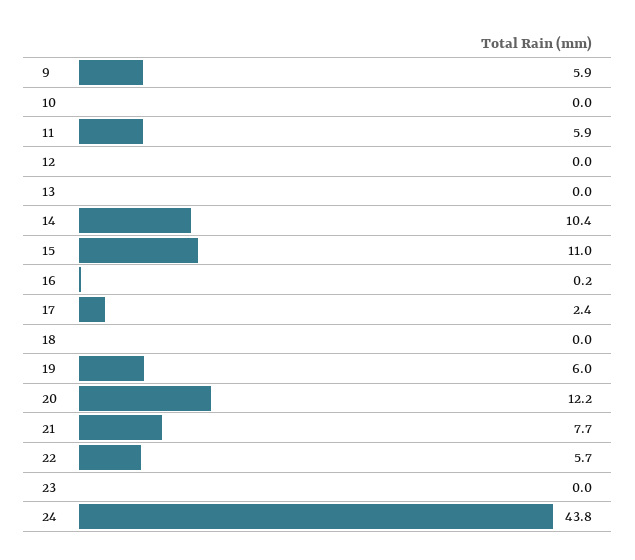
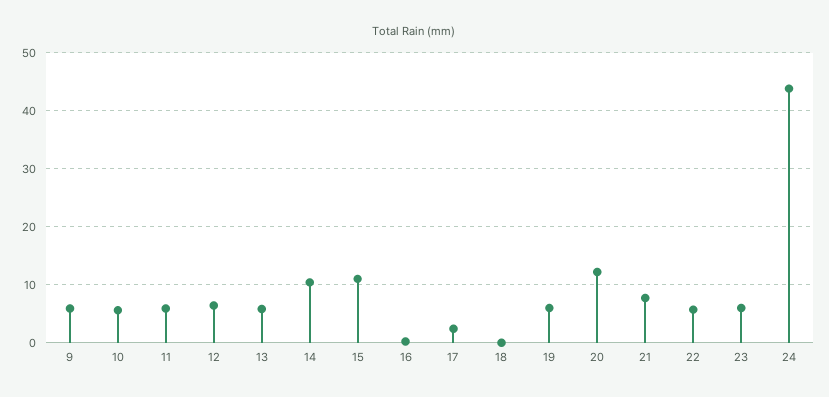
  {
    "9": 5.9,
-   "10": 0,
+   "10": 6,
    "11": 5.9,
-   "12": 0,
+   "12": 6,
-   "13": 0,
+   "13": 6,
    "14": 10.4,
    "15": 11,
    "16": 0.2,
    "17": 2.4,
    "18": 0,
    "19": 6,
    "20": 12.2,
    "21": 7.7,
    "22": 5.7,
-   "23": 0,
+   "23": 6,
    "24": 43.8
  }

